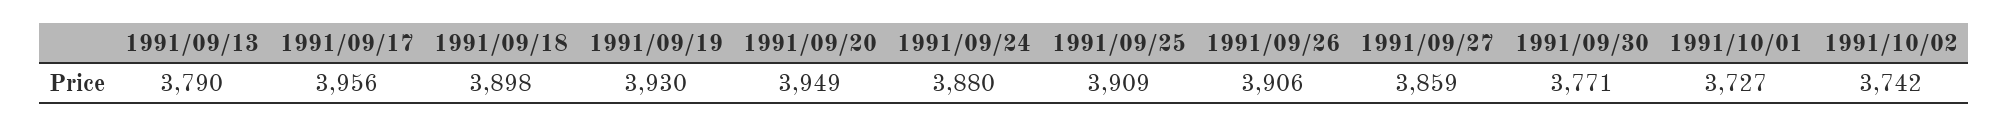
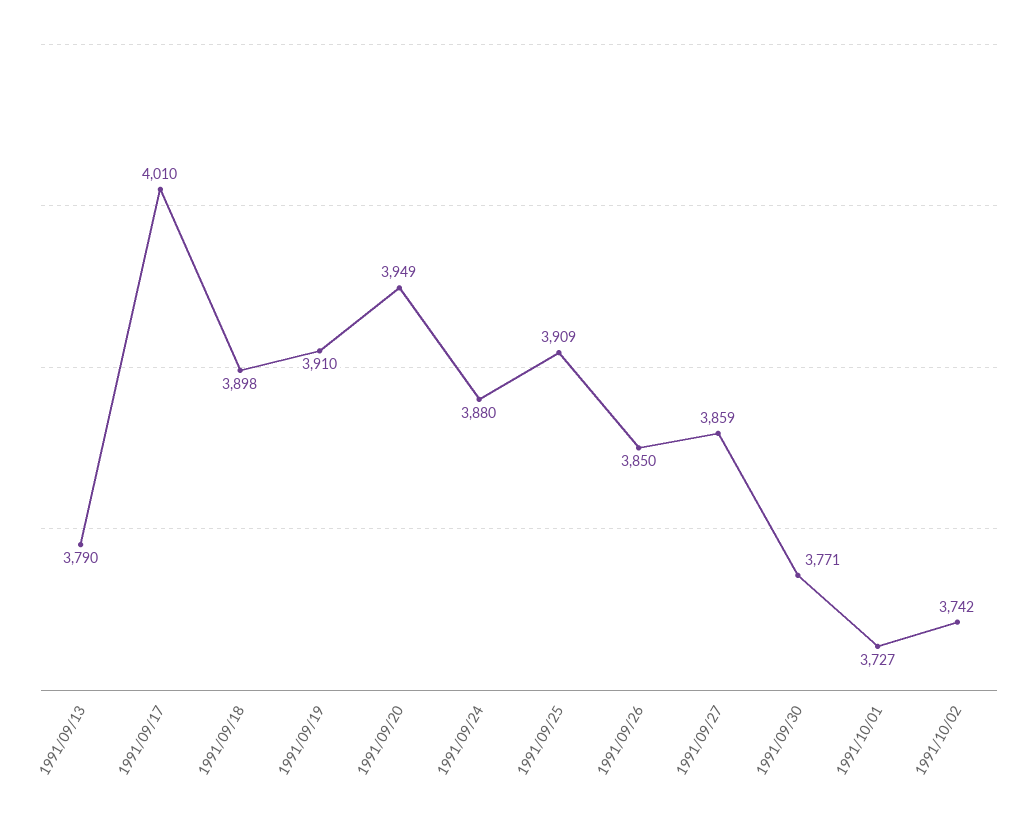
  {
    "1991/09/13": 3790,
-   "1991/09/17": 3956,
+   "1991/09/17": 4010,
    "1991/09/18": 3898,
-   "1991/09/19": 3930,
+   "1991/09/19": 3910,
    "1991/09/20": 3949,
    "1991/09/24": 3880,
    "1991/09/25": 3909,
-   "1991/09/26": 3906,
+   "1991/09/26": 3850,
    "1991/09/27": 3859,
    "1991/09/30": 3771,
    "1991/10/01": 3727,
    "1991/10/02": 3742
  }

